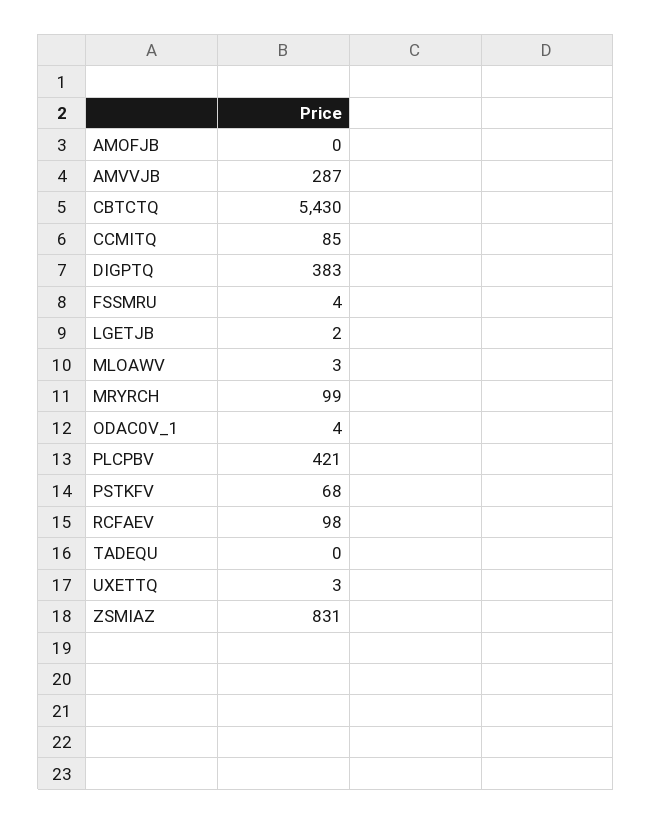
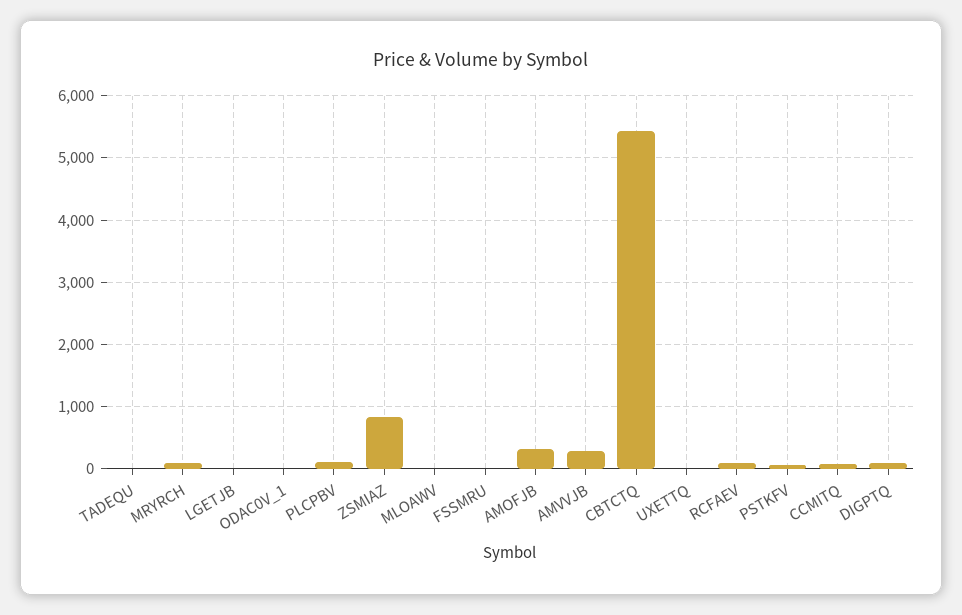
  {
-   "AMOFJB": 0,
+   "AMOFJB": 300,
    "AMVVJB": 287,
    "CBTCTQ": 5430,
    "CCMITQ": 85,
-   "DIGPTQ": 383,
+   "DIGPTQ": 100,
    "FSSMRU": 4,
    "LGETJB": 2,
    "MLOAWV": 3,
    "MRYRCH": 99,
    "ODAC0V_1": 4,
-   "PLCPBV": 421,
+   "PLCPBV": 100,
    "PSTKFV": 68,
    "RCFAEV": 98,
    "TADEQU": 0,
    "UXETTQ": 3,
    "ZSMIAZ": 831
  }

